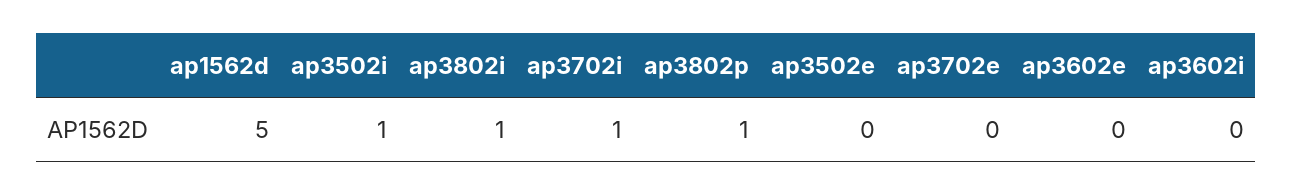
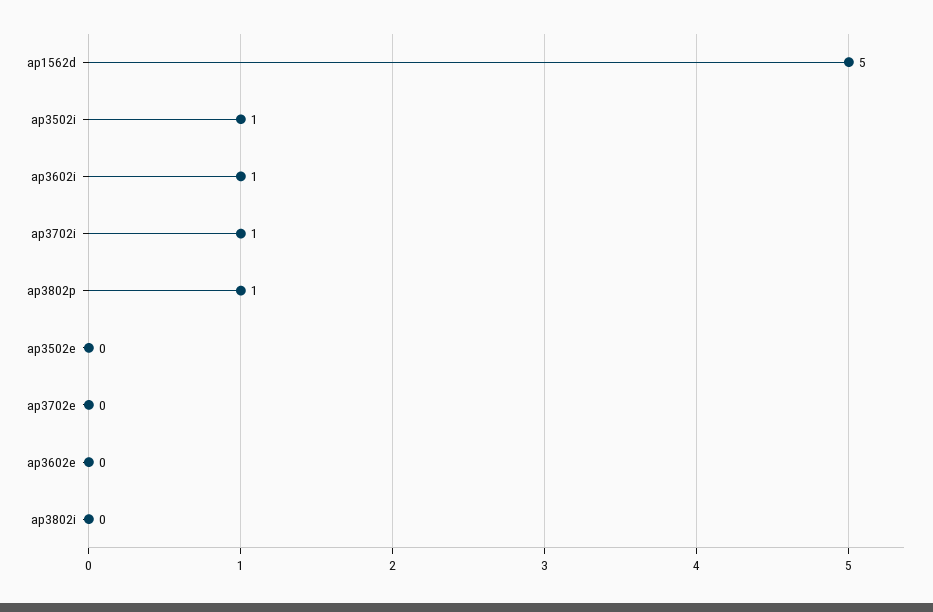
  {
    "ap1562d": 5,
    "ap3502i": 1,
-   "ap3802i": 1,
+   "ap3802i": 0,
    "ap3702i": 1,
    "ap3802p": 1,
    "ap3502e": 0,
    "ap3702e": 0,
    "ap3602e": 0,
-   "ap3602i": 0
+   "ap3602i": 1
  }

